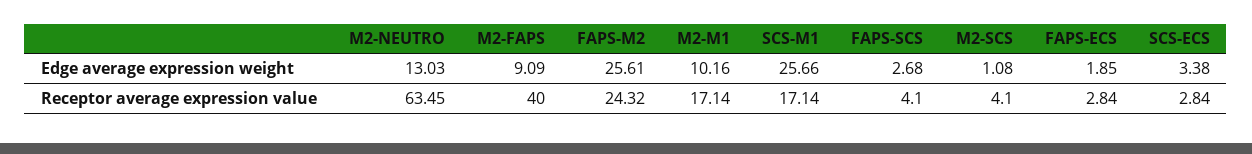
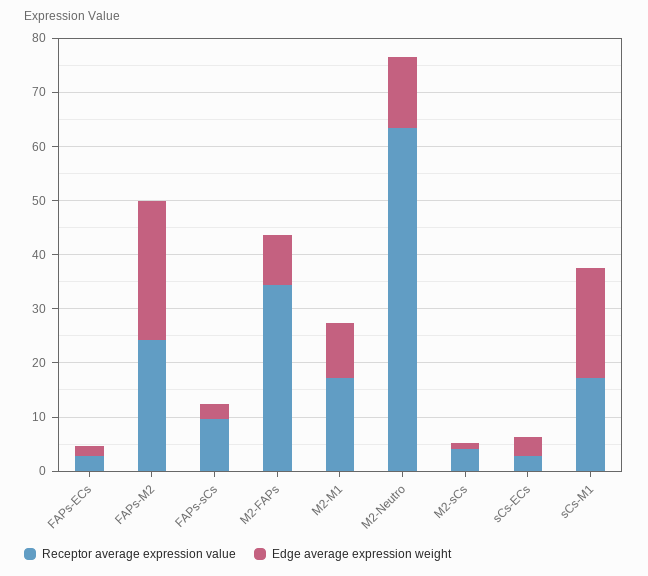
  {
    "Edge average expression weight": {
      "M2-NEUTRO": 13.03,
      "M2-FAPS": 9.09,
      "FAPS-M2": 25.61,
      "M2-M1": 10.16,
-     "SCS-M1": 25.66,
+     "SCS-M1": 20,
      "FAPS-SCS": 2.68,
      "M2-SCS": 1.08,
      "FAPS-ECS": 1.85,
      "SCS-ECS": 3.38
    },
    "Receptor average expression value": {
      "M2-NEUTRO": 63.45,
-     "M2-FAPS": 40,
+     "M2-FAPS": 34,
      "FAPS-M2": 24.32,
      "M2-M1": 17.14,
      "SCS-M1": 17.14,
-     "FAPS-SCS": 4.1,
+     "FAPS-SCS": 10,
      "M2-SCS": 4.1,
      "FAPS-ECS": 2.84,
      "SCS-ECS": 2.84
    }
  }

